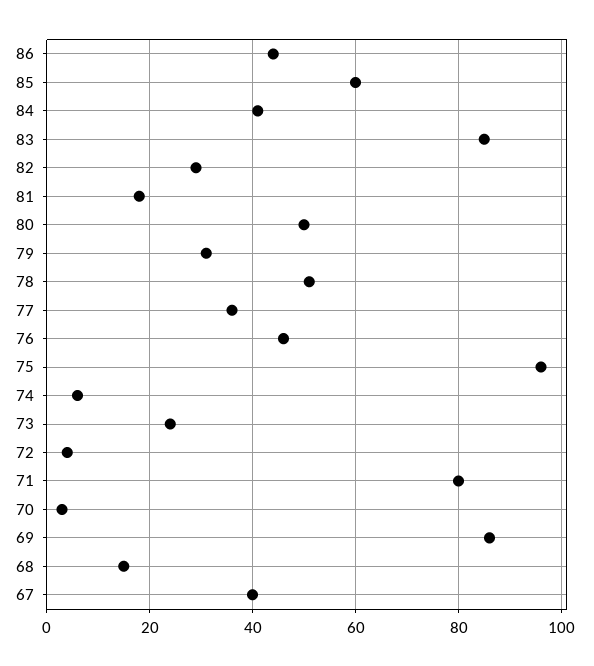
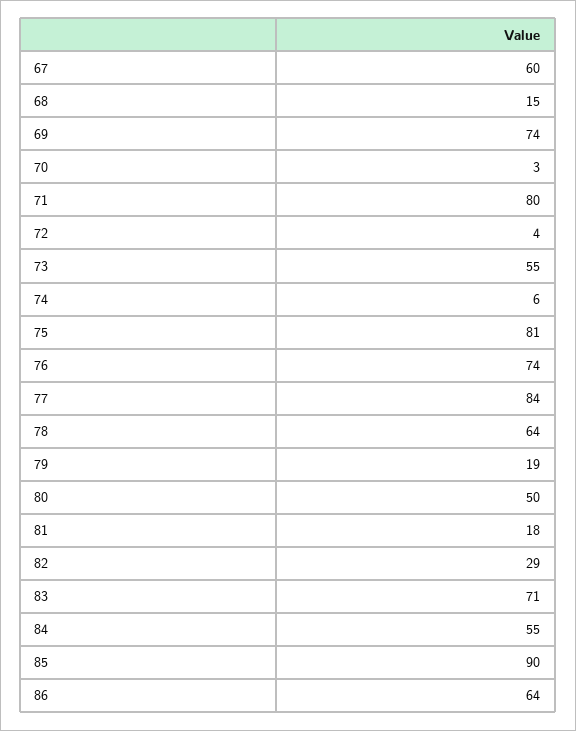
  {
-   "86": 45,
+   "86": 64,
-   "85": 60,
+   "85": 90,
-   "84": 40,
+   "84": 55,
-   "83": 85,
+   "83": 71,
    "82": 29,
    "81": 18,
    "80": 50,
-   "79": 30,
+   "79": 19,
-   "78": 50,
+   "78": 64,
-   "77": 35,
+   "77": 84,
-   "76": 45,
+   "76": 74,
-   "75": 95,
+   "75": 81,
    "74": 6,
-   "73": 25,
+   "73": 55,
    "72": 4,
    "71": 80,
    "70": 3,
-   "69": 85,
+   "69": 74,
    "68": 15,
-   "67": 40
+   "67": 60
  }

